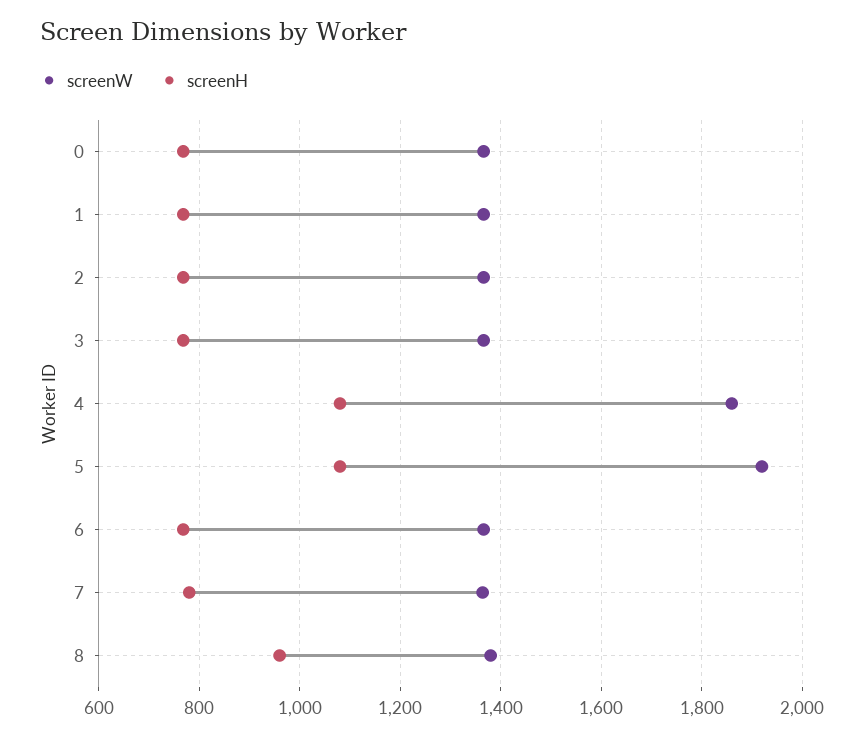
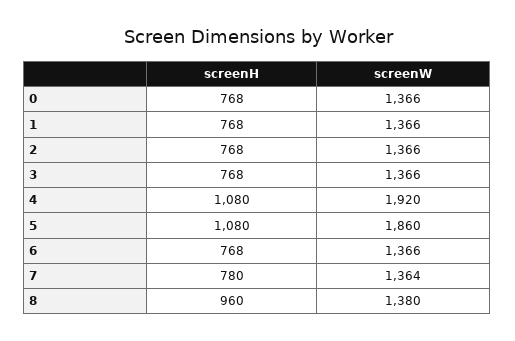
  {
    "screenW": {
      "0": 1366,
      "1": 1366,
      "2": 1366,
      "3": 1366,
-     "4": 1860,
+     "4": 1920,
-     "5": 1920,
+     "5": 1860,
      "6": 1366,
      "7": 1364,
      "8": 1380
    },
    "screenH": {
      "0": 768,
      "1": 768,
      "2": 768,
      "3": 768,
      "4": 1080,
      "5": 1080,
      "6": 768,
      "7": 780,
      "8": 960
    }
  }

